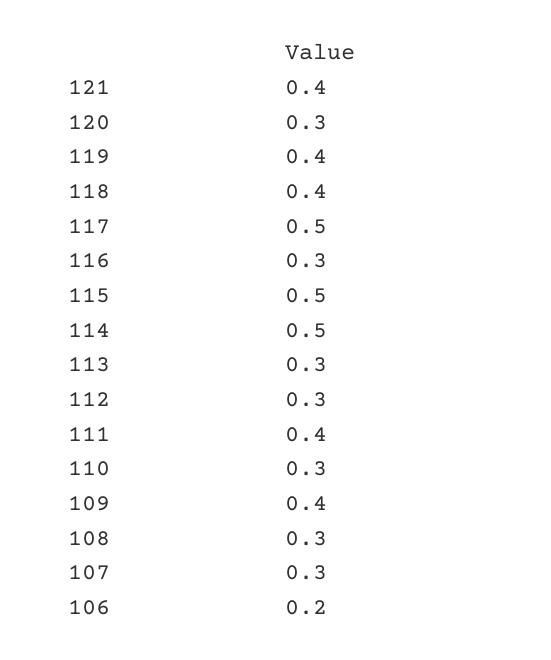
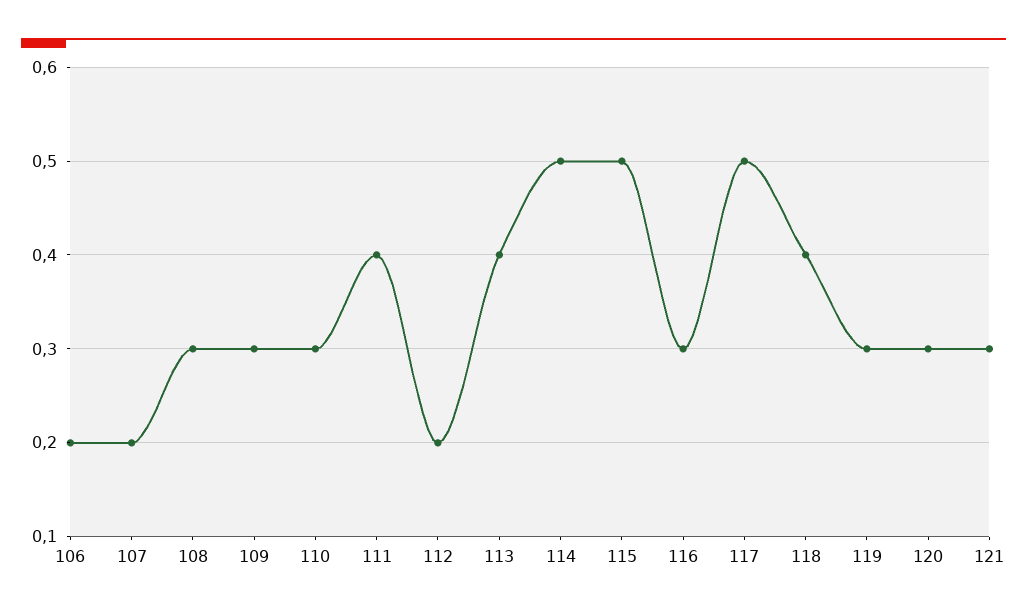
  {
-   "121": 0.4,
+   "121": 0.3,
    "120": 0.3,
-   "119": 0.4,
+   "119": 0.3,
    "118": 0.4,
    "117": 0.5,
    "116": 0.3,
    "115": 0.5,
    "114": 0.5,
-   "113": 0.3,
+   "113": 0.4,
-   "112": 0.3,
+   "112": 0.2,
    "111": 0.4,
    "110": 0.3,
-   "109": 0.4,
+   "109": 0.3,
    "108": 0.3,
-   "107": 0.3,
+   "107": 0.2,
    "106": 0.2
  }

